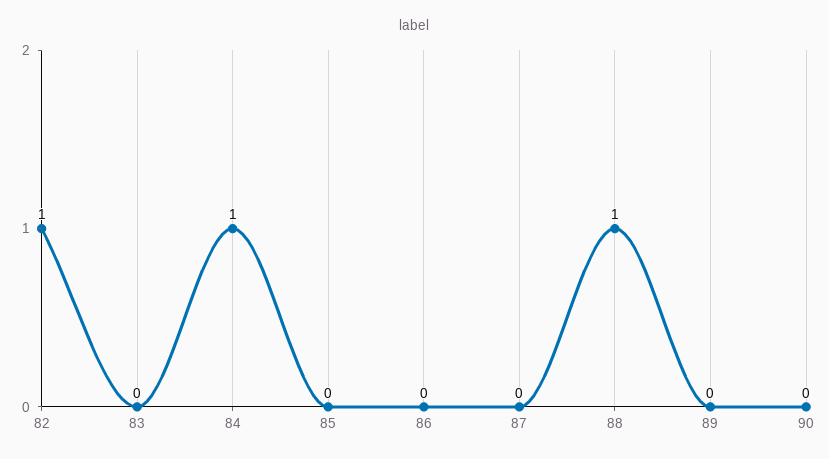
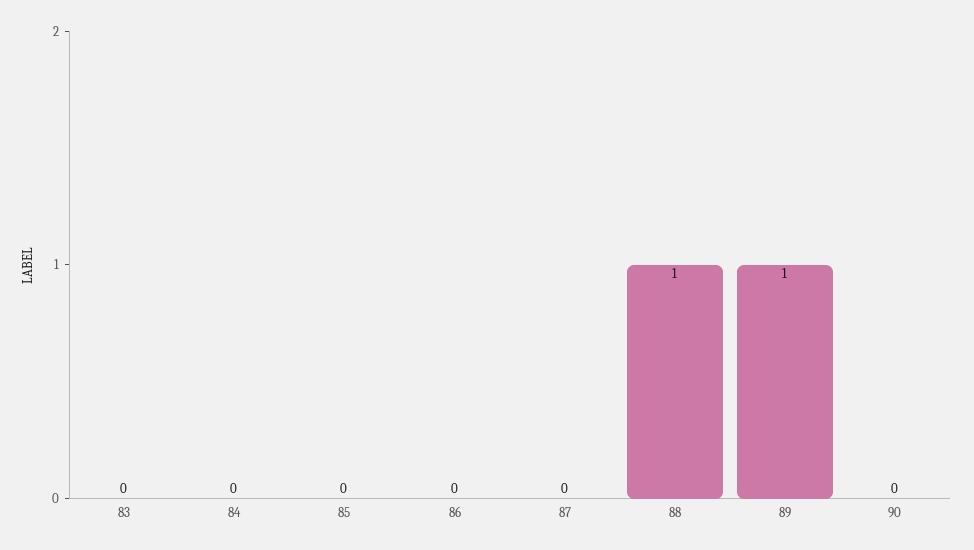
  {
-   "82": 1,
    "83": 0,
-   "84": 1,
+   "84": 0,
    "85": 0,
    "86": 0,
    "87": 0,
    "88": 1,
-   "89": 0,
+   "89": 1,
    "90": 0
  }

